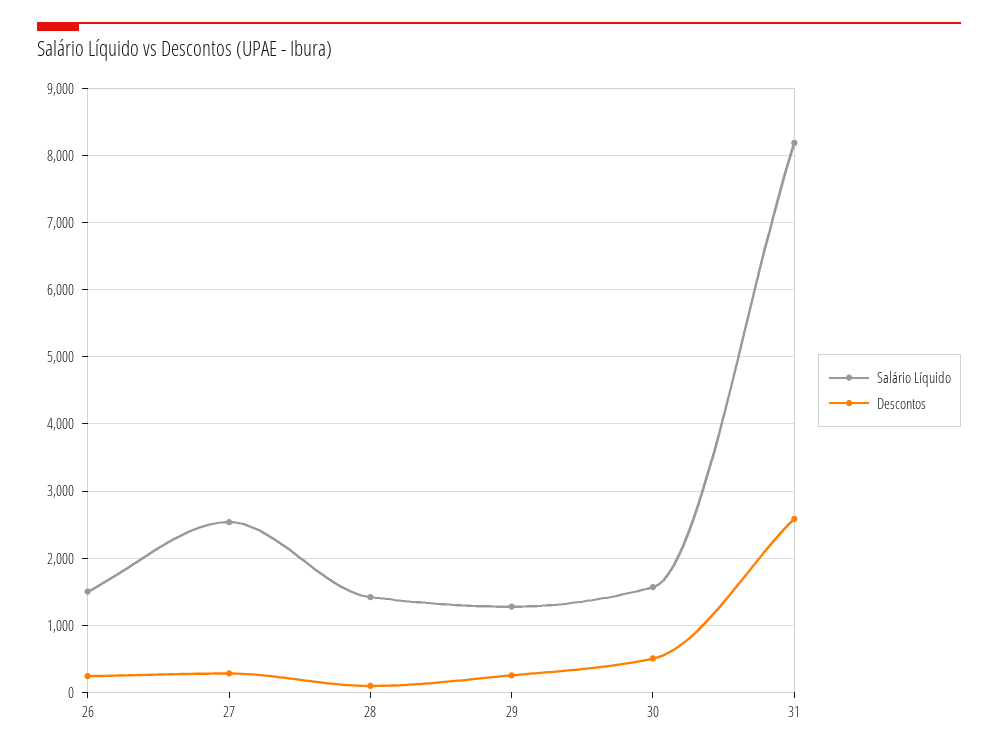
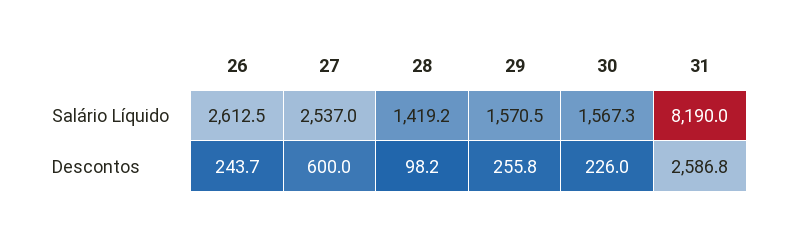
  {
    "Salário Líquido": {
-     "26": 1500,
+     "26": 2612.5,
      "27": 2537,
      "28": 1419.2,
-     "29": 1300,
+     "29": 1570.5,
      "30": 1567.3,
      "31": 8190
    },
    "Descontos": {
      "26": 243.7,
-     "27": 300,
+     "27": 600,
      "28": 98.2,
      "29": 255.8,
-     "30": 500,
+     "30": 226,
      "31": 2586.8
    }
  }

